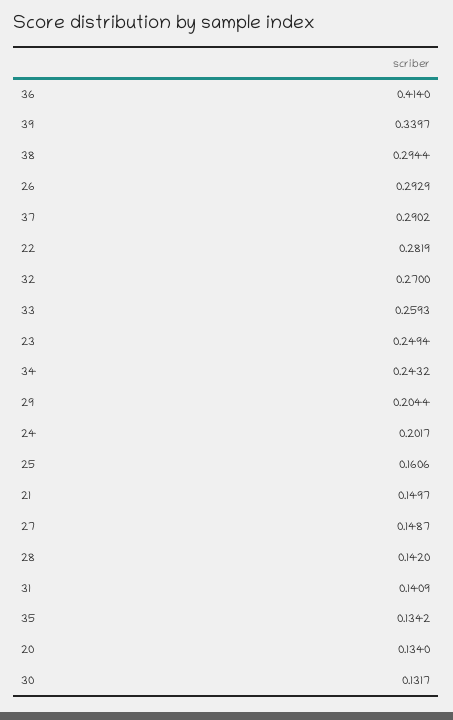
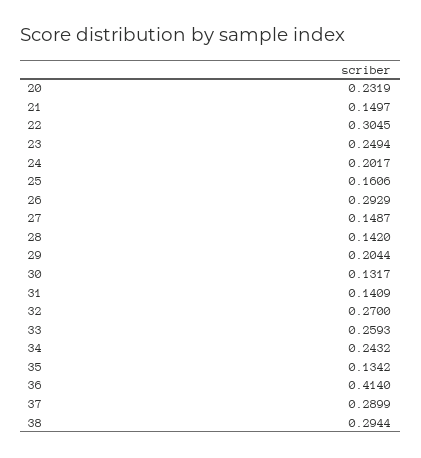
  {
    "36": 0.414,
-   "39": 0.3397,
    "38": 0.2944,
    "26": 0.2929,
-   "37": 0.2902,
+   "37": 0.2899,
-   "22": 0.2819,
+   "22": 0.3045,
    "32": 0.27,
    "33": 0.2593,
    "23": 0.2494,
    "34": 0.2432,
    "29": 0.2044,
    "24": 0.2017,
    "25": 0.1606,
    "21": 0.1497,
    "27": 0.1487,
    "28": 0.142,
    "31": 0.1409,
    "35": 0.1342,
-   "20": 0.134,
+   "20": 0.2319,
    "30": 0.1317
  }

